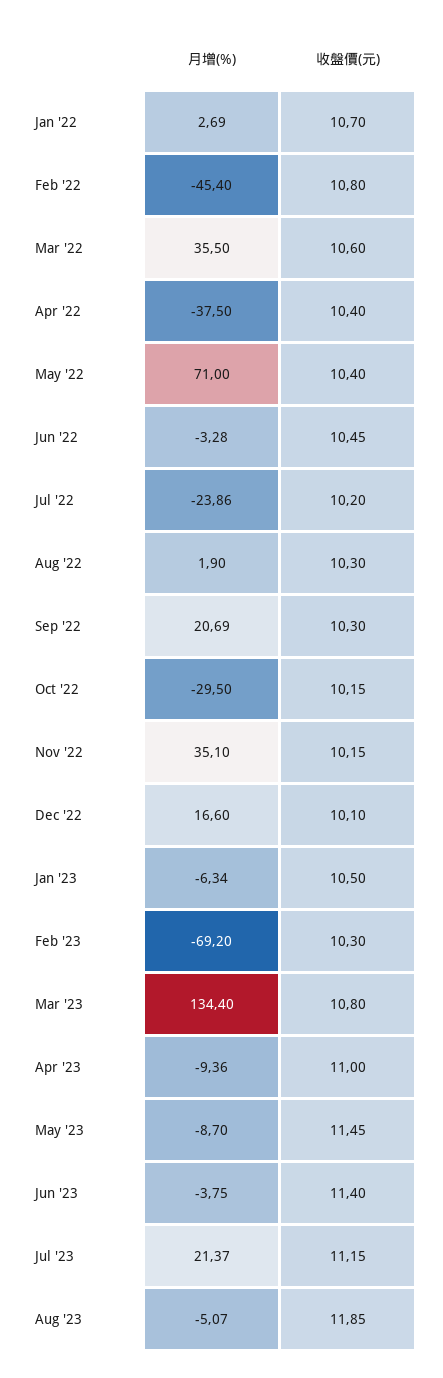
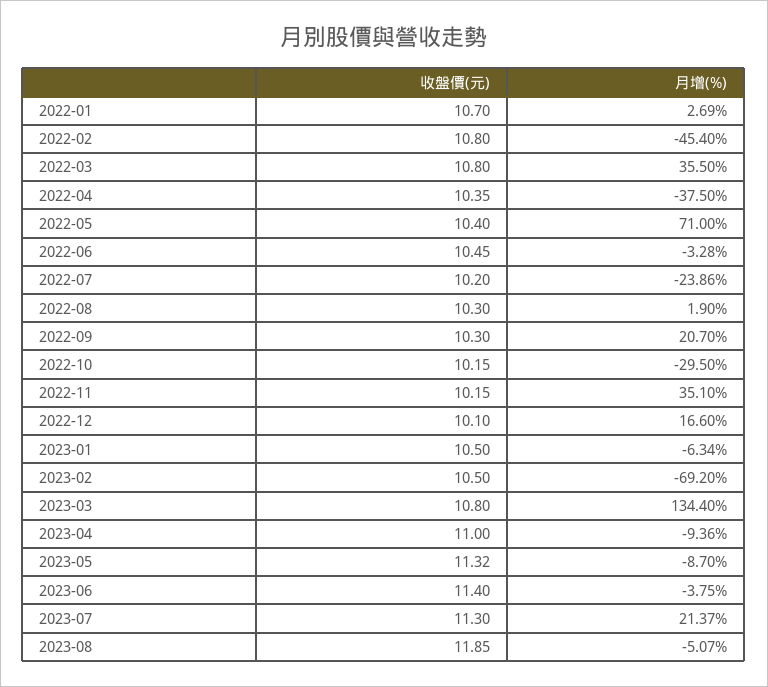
  {
    "月增(%)": {
      "Jan '22": 2.69,
      "Feb '22": -45.4,
      "Mar '22": 35.5,
      "Apr '22": -37.5,
      "May '22": 71,
      "Jun '22": -3.28,
      "Jul '22": -23.86,
      "Aug '22": 1.9,
-     "Sep '22": 20.69,
+     "Sep '22": 20.7,
      "Oct '22": -29.5,
      "Nov '22": 35.1,
      "Dec '22": 16.6,
      "Jan '23": -6.34,
      "Feb '23": -69.2,
      "Mar '23": 134.4,
      "Apr '23": -9.36,
      "May '23": -8.7,
      "Jun '23": -3.75,
      "Jul '23": 21.37,
      "Aug '23": -5.07
    },
    "收盤價(元)": {
      "Jan '22": 10.7,
      "Feb '22": 10.8,
-     "Mar '22": 10.6,
+     "Mar '22": 10.8,
-     "Apr '22": 10.4,
+     "Apr '22": 10.35,
      "May '22": 10.4,
      "Jun '22": 10.45,
      "Jul '22": 10.2,
      "Aug '22": 10.3,
      "Sep '22": 10.3,
      "Oct '22": 10.15,
      "Nov '22": 10.15,
      "Dec '22": 10.1,
      "Jan '23": 10.5,
-     "Feb '23": 10.3,
+     "Feb '23": 10.5,
      "Mar '23": 10.8,
      "Apr '23": 11,
-     "May '23": 11.45,
+     "May '23": 11.32,
      "Jun '23": 11.4,
-     "Jul '23": 11.15,
+     "Jul '23": 11.3,
      "Aug '23": 11.85
    }
  }

